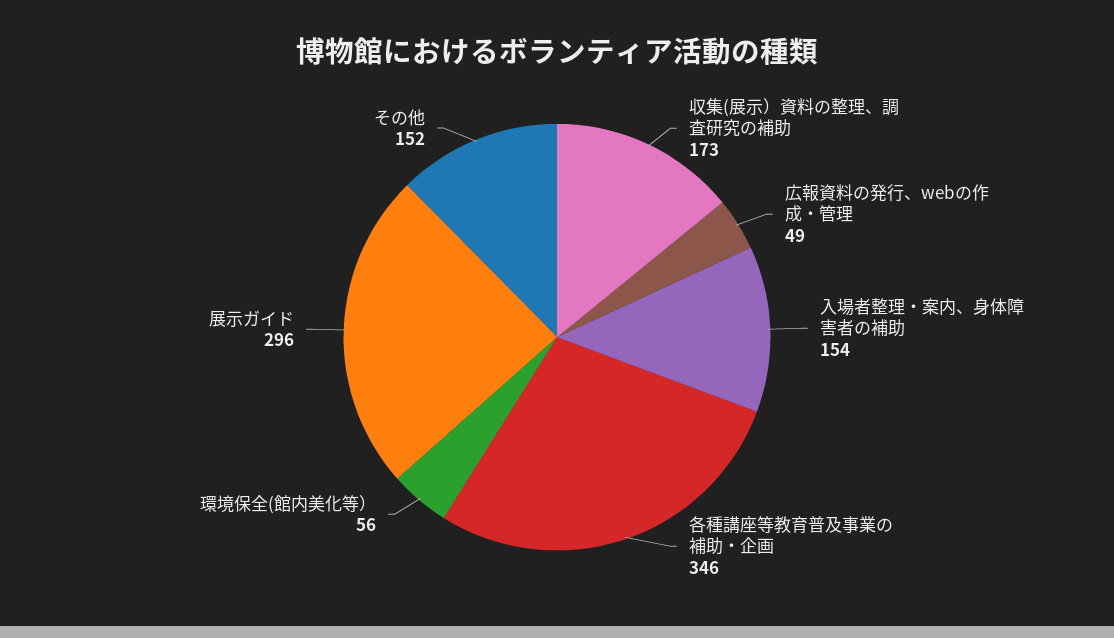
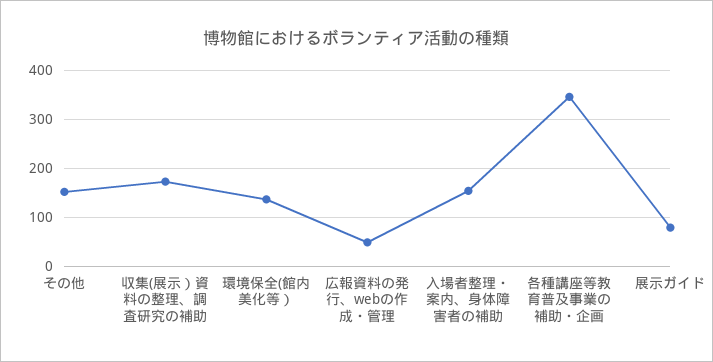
  {
    "収集(展示）資料の整理、調査研究の補助": 173,
    "広報資料の発行、webの作成・管理": 49,
    "入場者整理・案内、身体障害者の補助": 154,
    "各種講座等教育普及事業の補助・企画": 346,
-   "環境保全(館内美化等）": 56,
+   "環境保全(館内美化等）": 140,
-   "展示ガイド": 296,
+   "展示ガイド": 80,
    "その他": 152
  }

